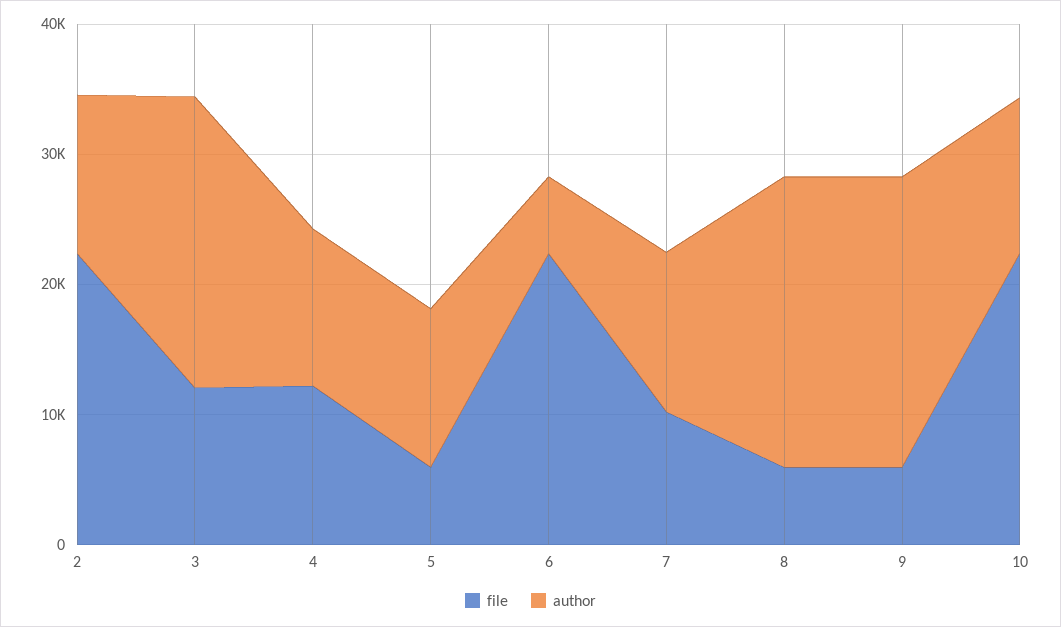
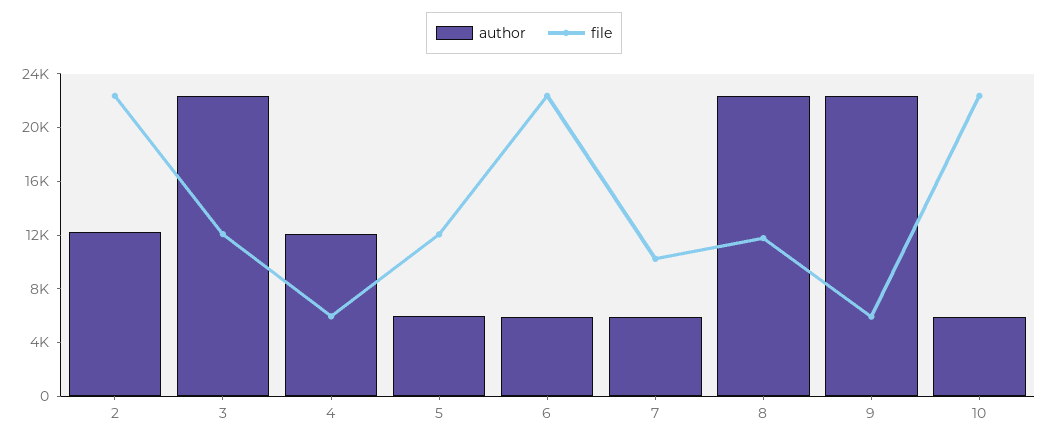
  {
    "file": {
      "2": 22000,
      "3": 12000,
-     "4": 12000,
+     "4": 6000,
-     "5": 6000,
+     "5": 12000,
      "6": 22000,
      "7": 10000,
-     "8": 6000,
+     "8": 12000,
      "9": 6000,
      "10": 22000
    },
    "author": {
      "2": 12000,
      "3": 22000,
      "4": 12000,
-     "5": 12000,
+     "5": 6000,
      "6": 6000,
-     "7": 12000,
+     "7": 6000,
      "8": 22000,
      "9": 22000,
-     "10": 12000
+     "10": 6000
    }
  }

